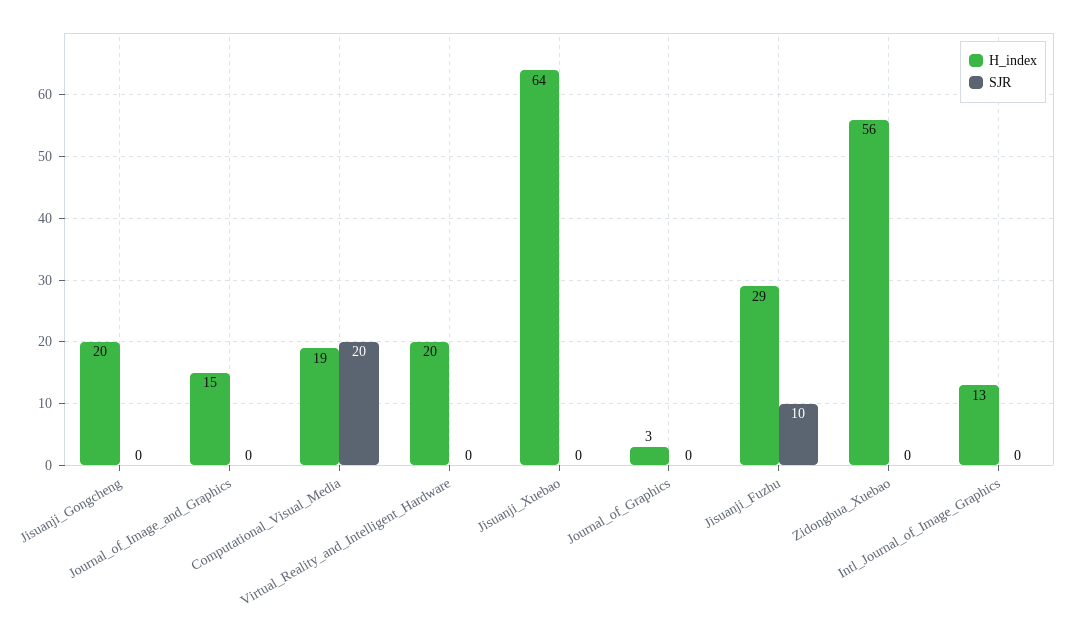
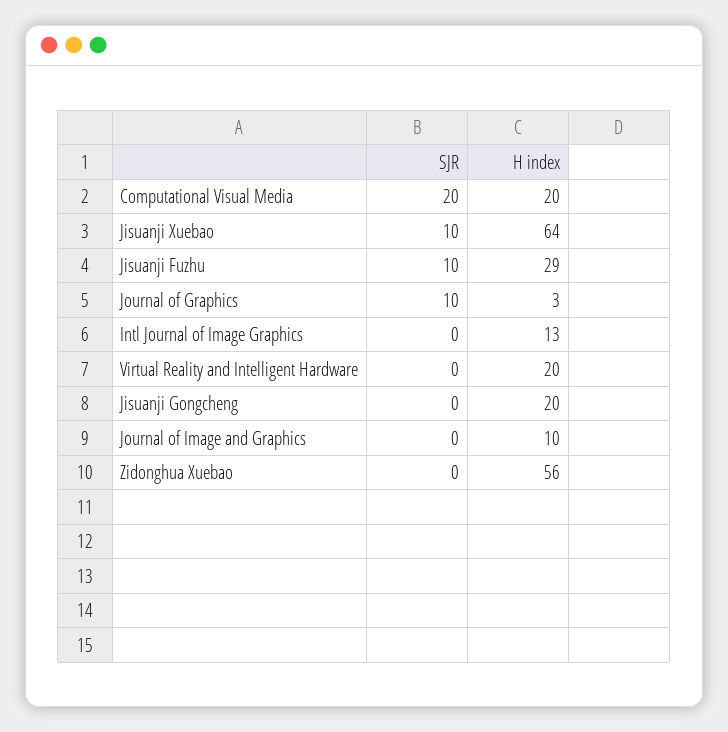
  {
    "H_index": {
      "Jisuanji_Gongcheng": 20,
-     "Journal_of_Image_and_Graphics": 15,
+     "Journal_of_Image_and_Graphics": 10,
-     "Computational_Visual_Media": 19,
+     "Computational_Visual_Media": 20,
      "Virtual_Reality_and_Intelligent_Hardware": 20,
      "Jisuanji_Xuebao": 64,
      "Journal_of_Graphics": 3,
      "Jisuanji_Fuzhu": 29,
      "Zidonghua_Xuebao": 56,
      "Intl_Journal_of_Image_Graphics": 13
    },
    "SJR": {
      "Jisuanji_Gongcheng": 0,
      "Journal_of_Image_and_Graphics": 0,
      "Computational_Visual_Media": 20,
      "Virtual_Reality_and_Intelligent_Hardware": 0,
-     "Jisuanji_Xuebao": 0,
+     "Jisuanji_Xuebao": 10,
-     "Journal_of_Graphics": 0,
+     "Journal_of_Graphics": 10,
      "Jisuanji_Fuzhu": 10,
      "Zidonghua_Xuebao": 0,
      "Intl_Journal_of_Image_Graphics": 0
    }
  }

